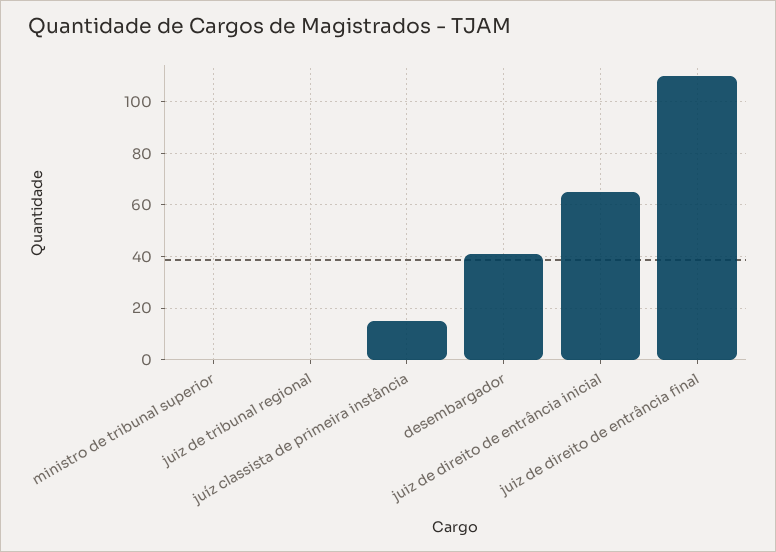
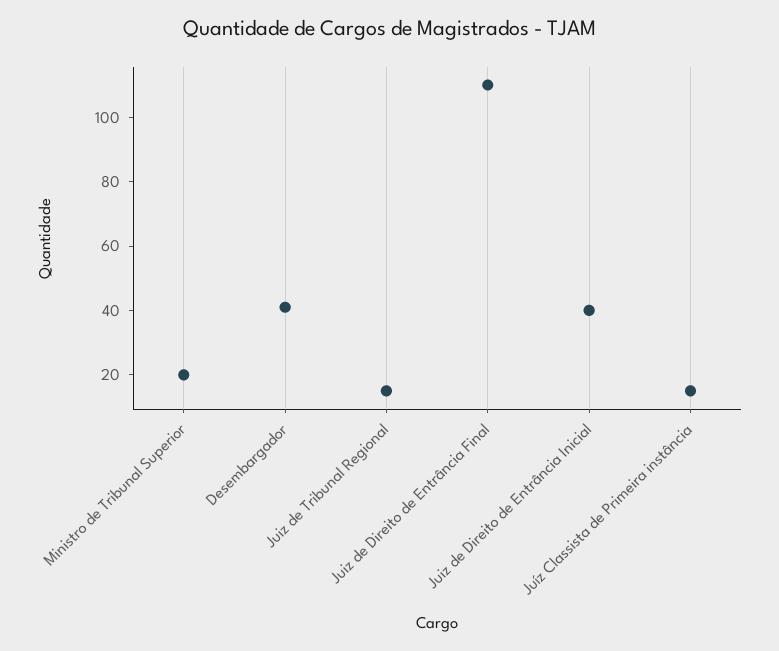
  {
-   "ministro de tribunal superior": 0,
+   "ministro de tribunal superior": 20,
-   "juiz de tribunal regional": 0,
+   "juiz de tribunal regional": 15,
    "juíz classista de primeira instância": 15,
    "desembargador": 40,
-   "juiz de direito de entrância inicial": 65,
+   "juiz de direito de entrância inicial": 40,
    "juiz de direito de entrância final": 110
  }

